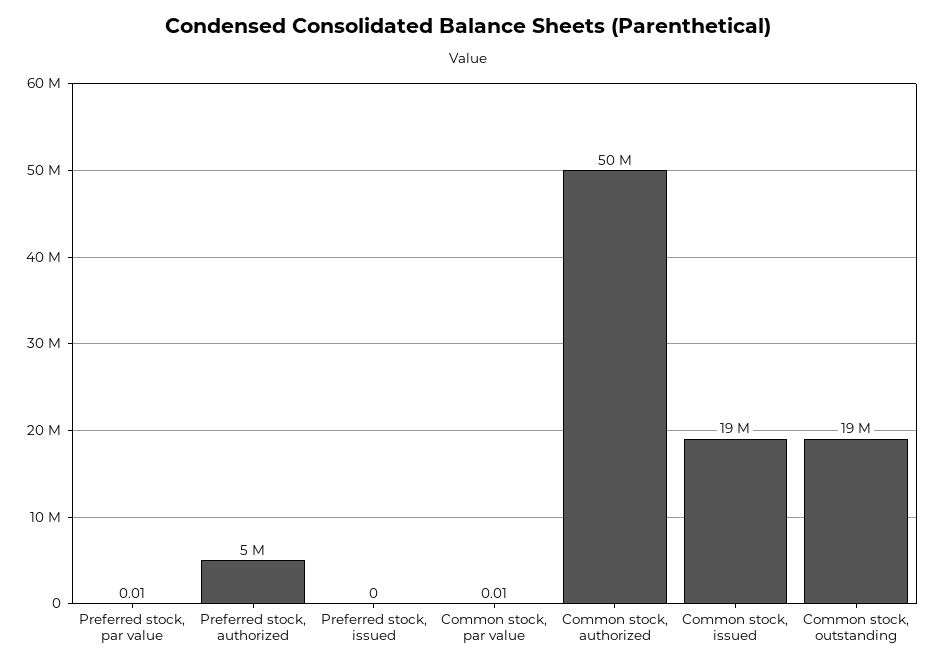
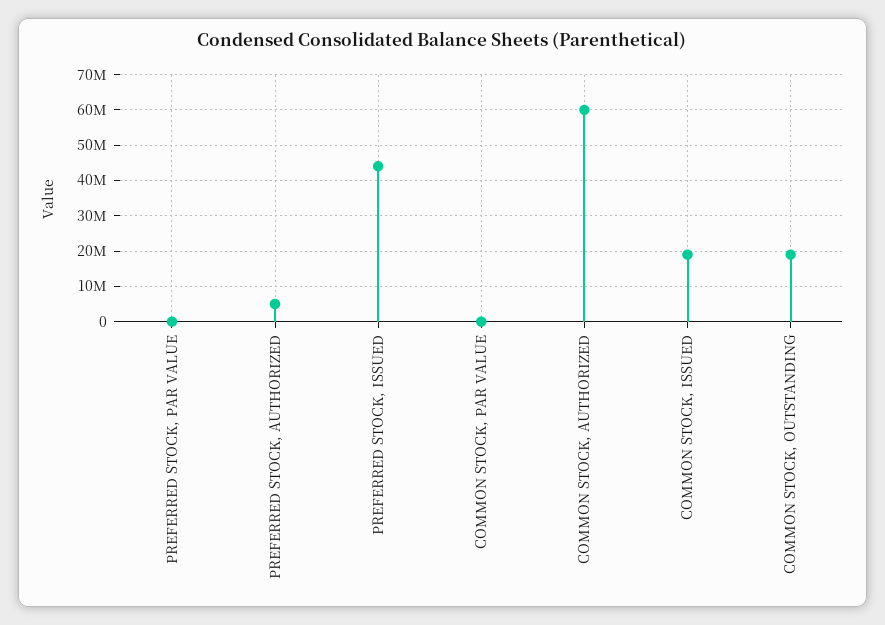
  {
    "Preferred stock, par value": 0.01,
    "Preferred stock, authorized": 5000000,
-   "Preferred stock, issued": 0,
+   "Preferred stock, issued": 44000000,
    "Common stock, par value": 0.01,
-   "Common stock, authorized": 50000000,
+   "Common stock, authorized": 60000000,
    "Common stock, issued": 19000000,
    "Common stock, outstanding": 19000000
  }

